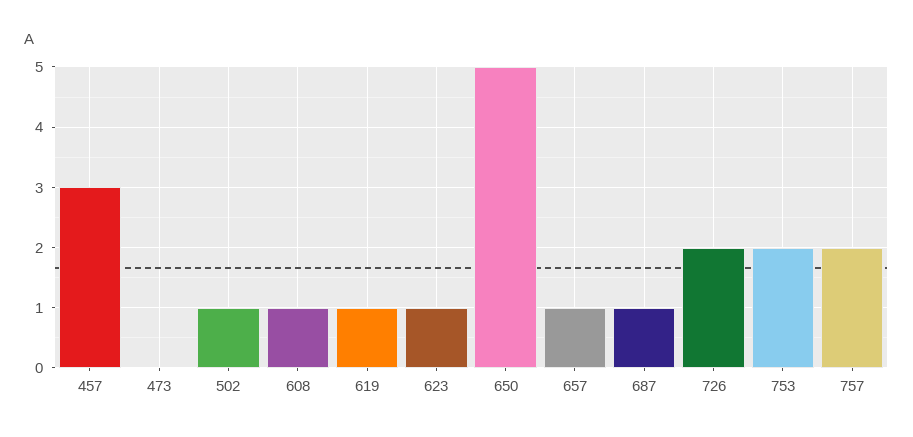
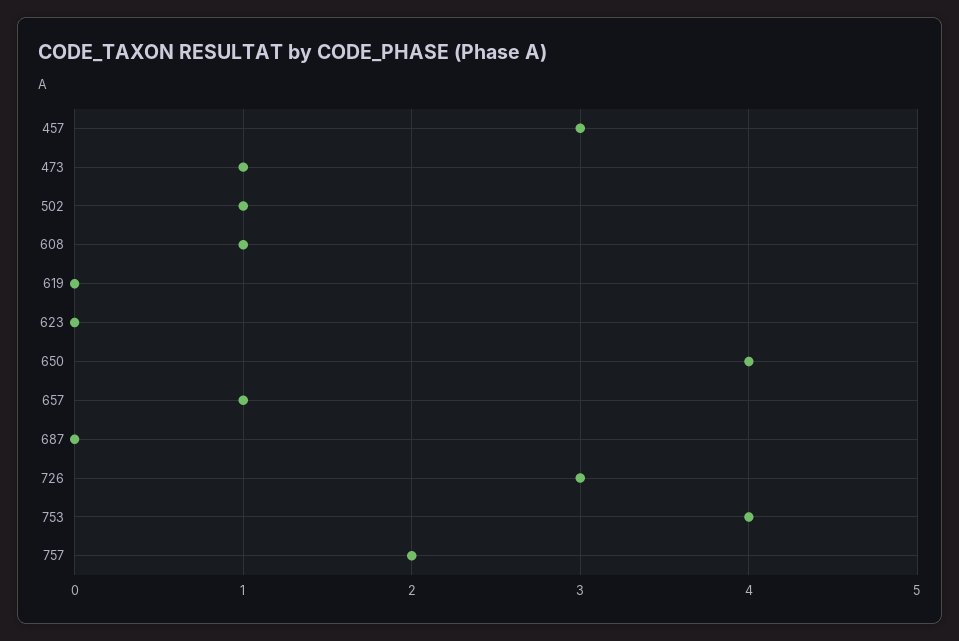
  {
    "457": 3,
-   "473": 0,
+   "473": 1,
    "502": 1,
    "608": 1,
-   "619": 1,
+   "619": 0,
-   "623": 1,
+   "623": 0,
-   "650": 5,
+   "650": 4,
    "657": 1,
-   "687": 1,
+   "687": 0,
-   "726": 2,
+   "726": 3,
-   "753": 2,
+   "753": 4,
    "757": 2
  }

